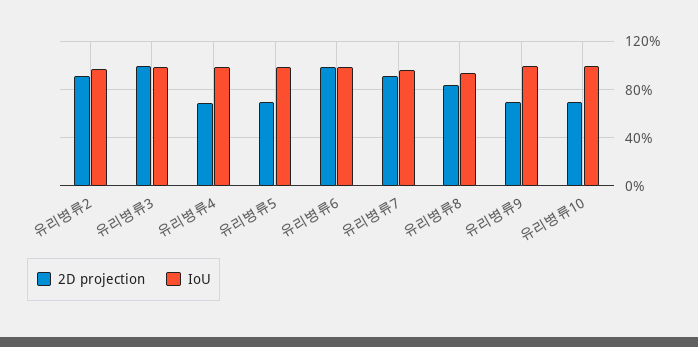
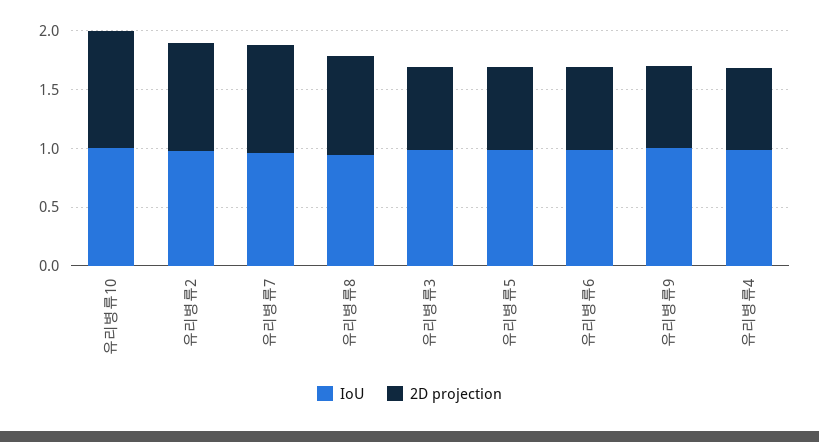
  {
    "2D projection": {
      "유리병류2": 0.9,
-     "유리병류3": 1,
+     "유리병류3": 0.7,
      "유리병류4": 0.7,
      "유리병류5": 0.7,
-     "유리병류6": 1,
+     "유리병류6": 0.7,
      "유리병류7": 0.9,
      "유리병류8": 0.85,
      "유리병류9": 0.7,
-     "유리병류10": 0.7
+     "유리병류10": 1
    },
    "IoU": {
      "유리병류2": 1,
      "유리병류3": 1,
      "유리병류4": 1,
      "유리병류5": 1,
      "유리병류6": 1,
      "유리병류7": 0.95,
      "유리병류8": 0.95,
      "유리병류9": 1,
      "유리병류10": 1
    }
  }

